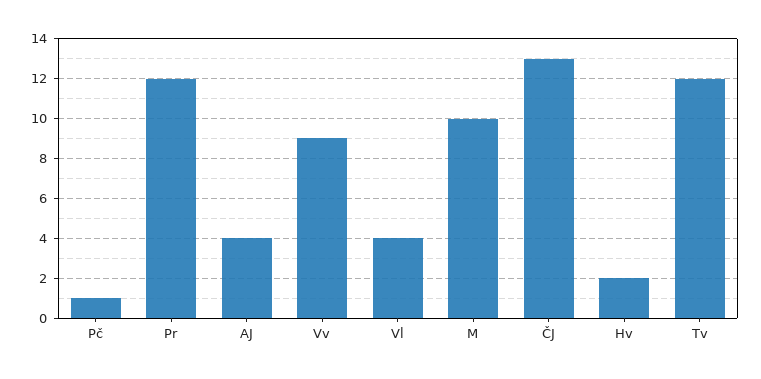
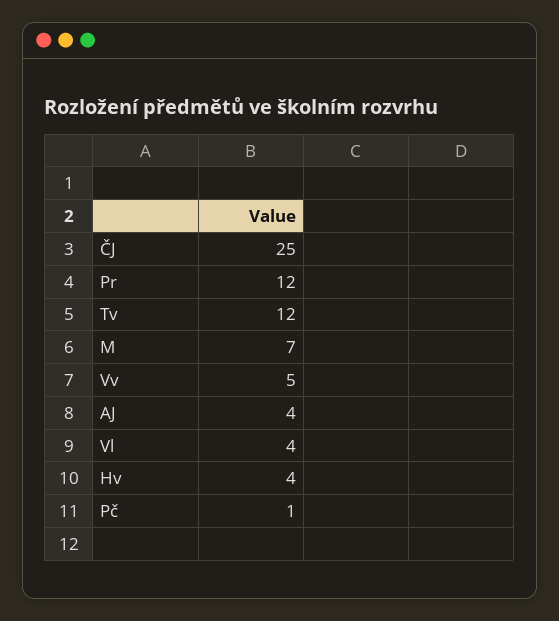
  {
    "Pč": 1,
    "Pr": 12,
    "AJ": 4,
-   "Vv": 9,
+   "Vv": 5,
    "Vl": 4,
-   "M": 10,
+   "M": 7,
-   "ČJ": 13,
+   "ČJ": 25,
-   "Hv": 2,
+   "Hv": 4,
    "Tv": 12
  }

